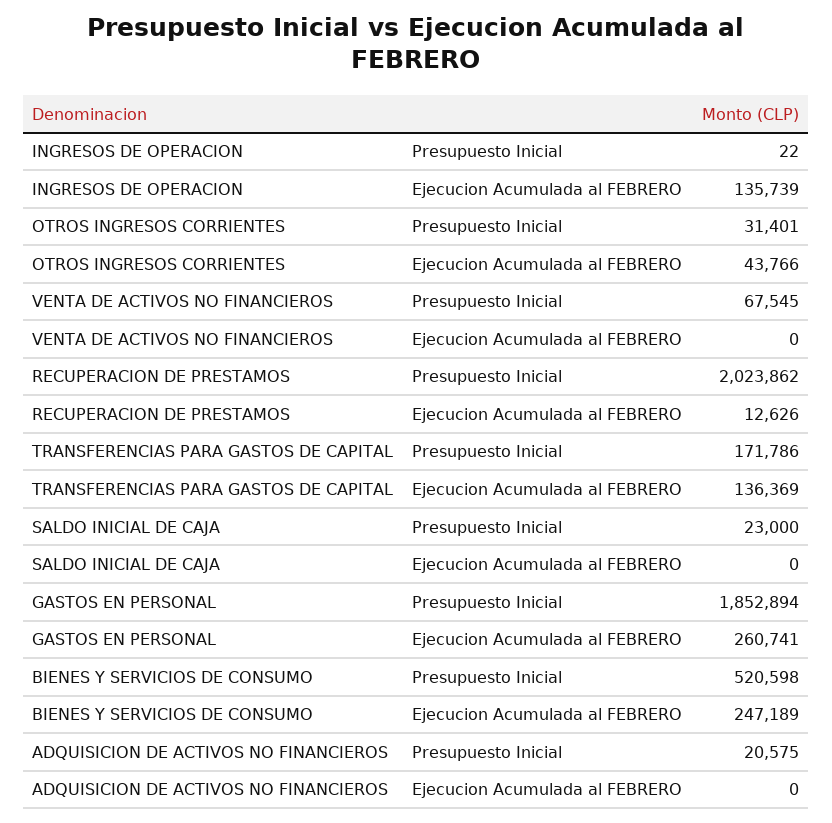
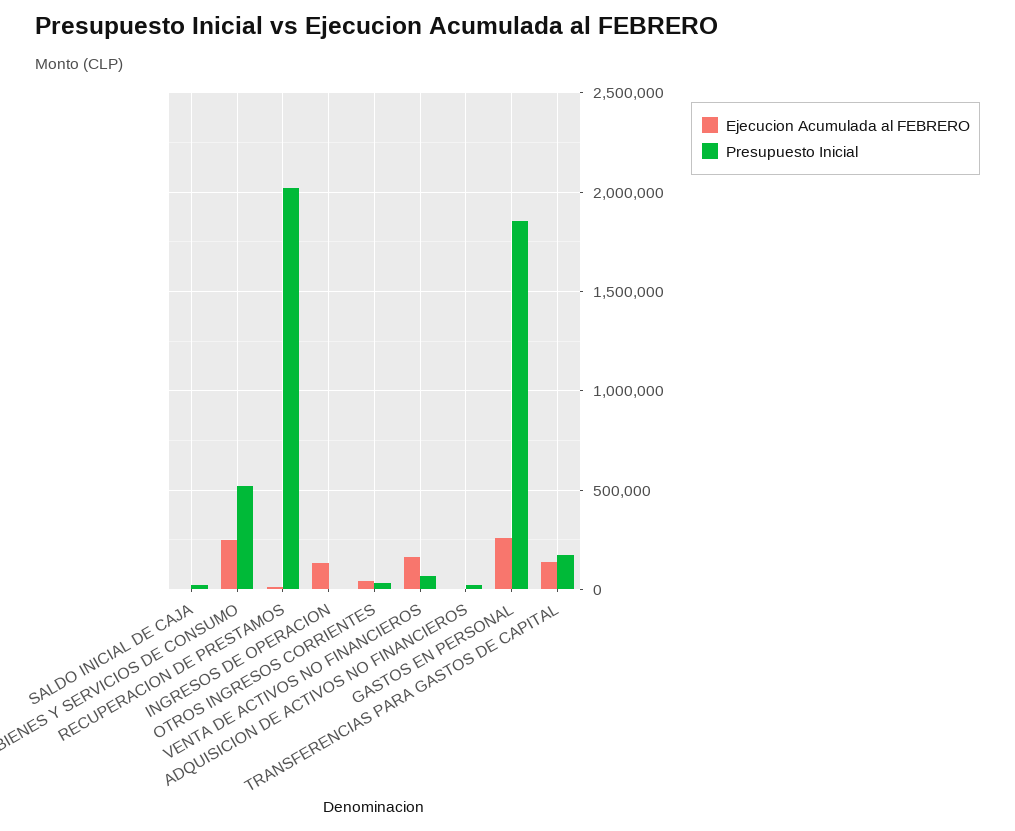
  {
    "Presupuesto Inicial": {
      "INGRESOS DE OPERACION": 22,
      "OTROS INGRESOS CORRIENTES": 31401,
      "VENTA DE ACTIVOS NO FINANCIEROS": 67545,
      "RECUPERACION DE PRESTAMOS": 2023862,
      "TRANSFERENCIAS PARA GASTOS DE CAPITAL": 171786,
      "SALDO INICIAL DE CAJA": 23000,
      "GASTOS EN PERSONAL": 1852894,
      "BIENES Y SERVICIOS DE CONSUMO": 520598,
      "ADQUISICION DE ACTIVOS NO FINANCIEROS": 20575
    },
    "Ejecucion Acumulada al FEBRERO": {
      "INGRESOS DE OPERACION": 135739,
      "OTROS INGRESOS CORRIENTES": 43766,
-     "VENTA DE ACTIVOS NO FINANCIEROS": 0,
+     "VENTA DE ACTIVOS NO FINANCIEROS": 150000,
      "RECUPERACION DE PRESTAMOS": 12626,
      "TRANSFERENCIAS PARA GASTOS DE CAPITAL": 136369,
      "SALDO INICIAL DE CAJA": 0,
      "GASTOS EN PERSONAL": 260741,
      "BIENES Y SERVICIOS DE CONSUMO": 247189,
      "ADQUISICION DE ACTIVOS NO FINANCIEROS": 0
    }
  }

